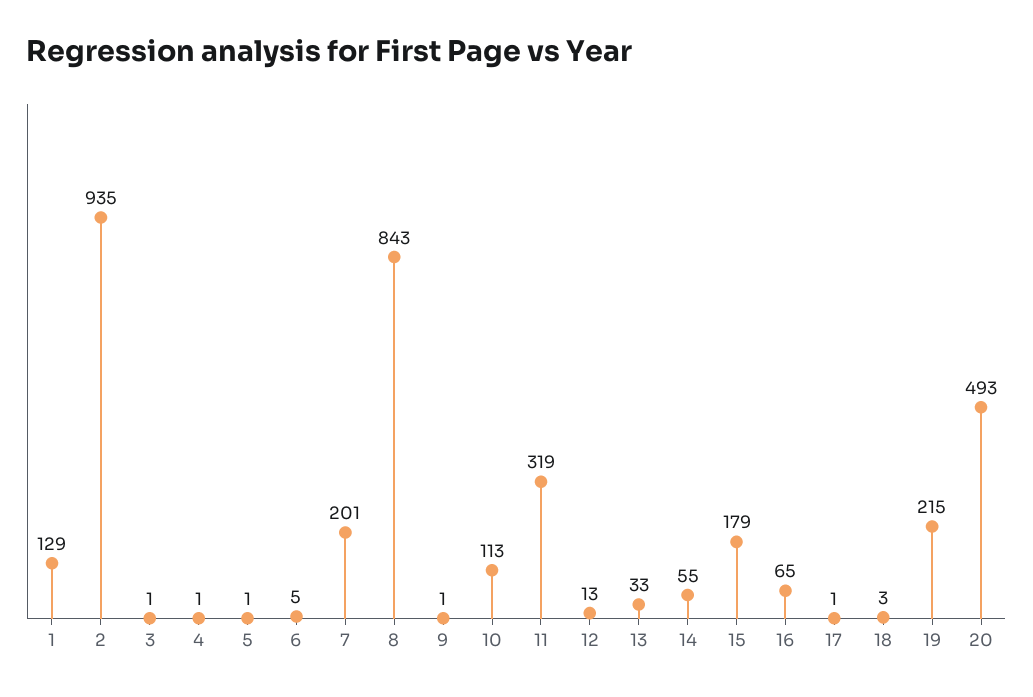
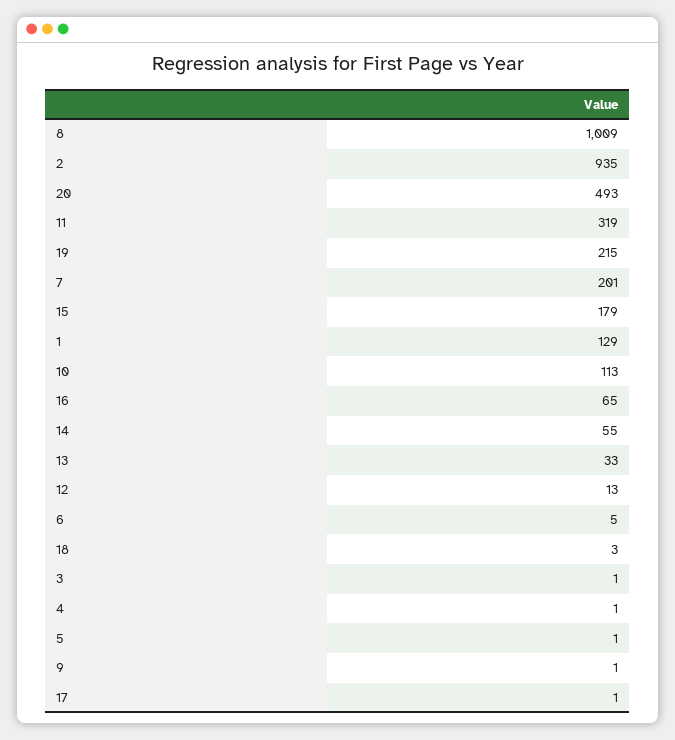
  {
    "1": 129,
    "2": 935,
    "3": 1,
    "4": 1,
    "5": 1,
    "6": 5,
    "7": 201,
-   "8": 843,
+   "8": 1009,
    "9": 1,
    "10": 113,
    "11": 319,
    "12": 13,
    "13": 33,
    "14": 55,
    "15": 179,
    "16": 65,
    "17": 1,
    "18": 3,
    "19": 215,
    "20": 493
  }

